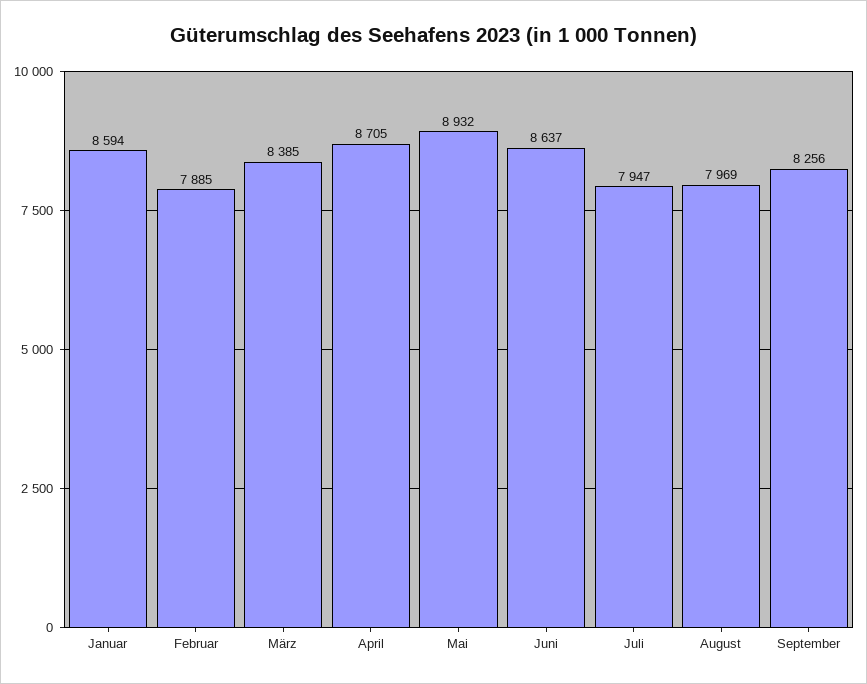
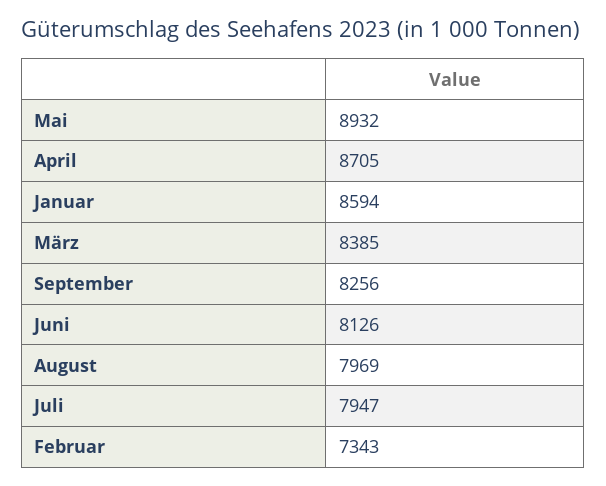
  {
    "Januar": 8594,
-   "Februar": 7885,
+   "Februar": 7343,
    "März": 8385,
    "April": 8705,
    "Mai": 8932,
-   "Juni": 8637,
+   "Juni": 8126,
    "Juli": 7947,
    "August": 7969,
    "September": 8256
  }

